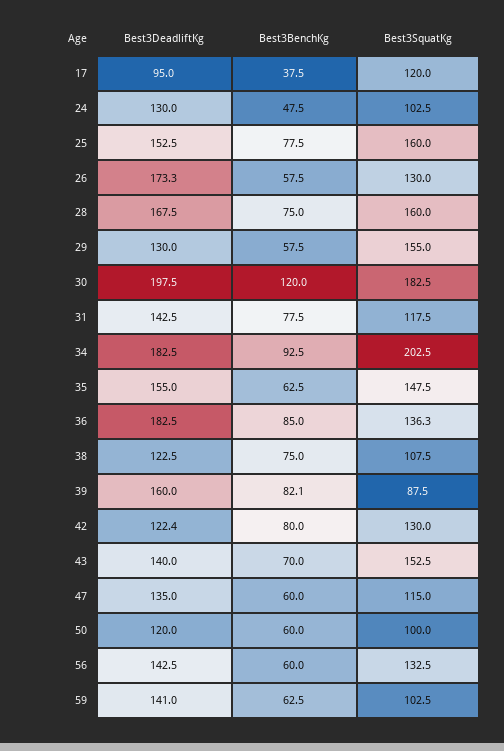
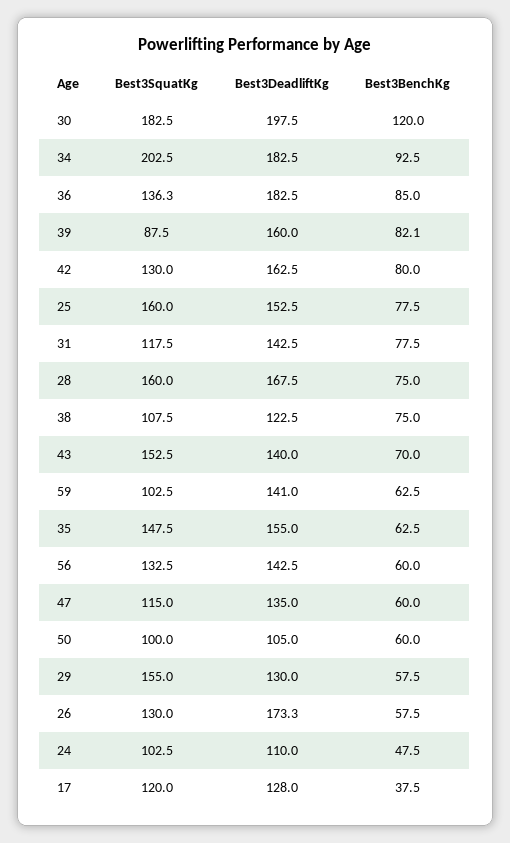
  {
    "Best3DeadliftKg": {
-     "17": 95,
+     "17": 128,
-     "24": 130,
+     "24": 110,
      "25": 152.5,
      "26": 173.3,
      "28": 167.5,
      "29": 130,
      "30": 197.5,
      "31": 142.5,
      "34": 182.5,
      "35": 155,
      "36": 182.5,
      "38": 122.5,
      "39": 160,
-     "42": 122.4,
+     "42": 162.5,
      "43": 140,
      "47": 135,
-     "50": 120,
+     "50": 105,
      "56": 142.5,
      "59": 141
    },
    "Best3BenchKg": {
      "17": 37.5,
      "24": 47.5,
      "25": 77.5,
      "26": 57.5,
      "28": 75,
      "29": 57.5,
      "30": 120,
      "31": 77.5,
      "34": 92.5,
      "35": 62.5,
      "36": 85,
      "38": 75,
      "39": 82.1,
      "42": 80,
      "43": 70,
      "47": 60,
      "50": 60,
      "56": 60,
      "59": 62.5
    },
    "Best3SquatKg": {
      "17": 120,
      "24": 102.5,
      "25": 160,
      "26": 130,
      "28": 160,
      "29": 155,
      "30": 182.5,
      "31": 117.5,
      "34": 202.5,
      "35": 147.5,
      "36": 136.3,
      "38": 107.5,
      "39": 87.5,
      "42": 130,
      "43": 152.5,
      "47": 115,
      "50": 100,
      "56": 132.5,
      "59": 102.5
    }
  }

